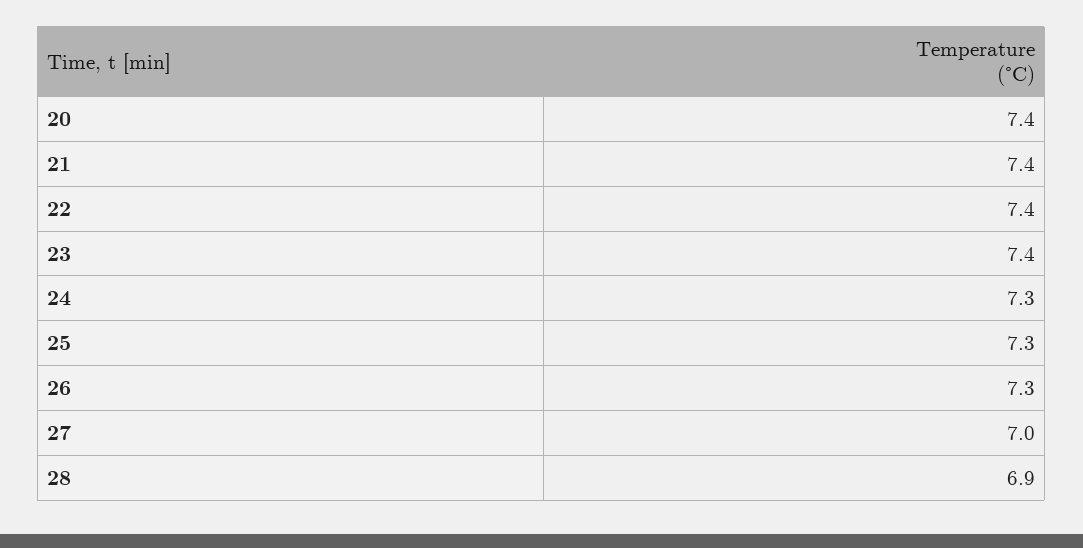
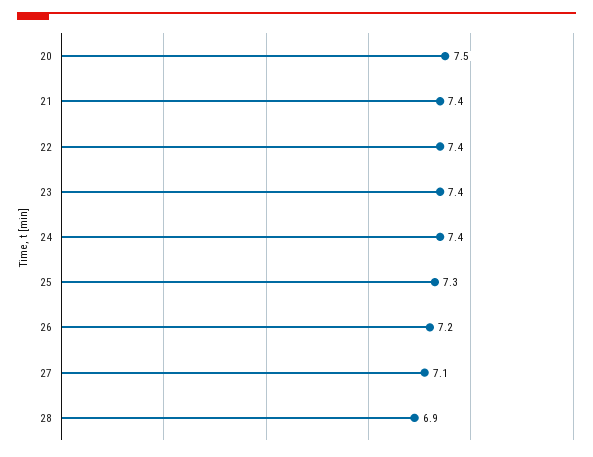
  {
-   "20": 7.4,
+   "20": 7.5,
    "21": 7.4,
    "22": 7.4,
    "23": 7.4,
-   "24": 7.3,
+   "24": 7.4,
    "25": 7.3,
-   "26": 7.3,
+   "26": 7.2,
-   "27": 7,
+   "27": 7.1,
    "28": 6.9
  }

